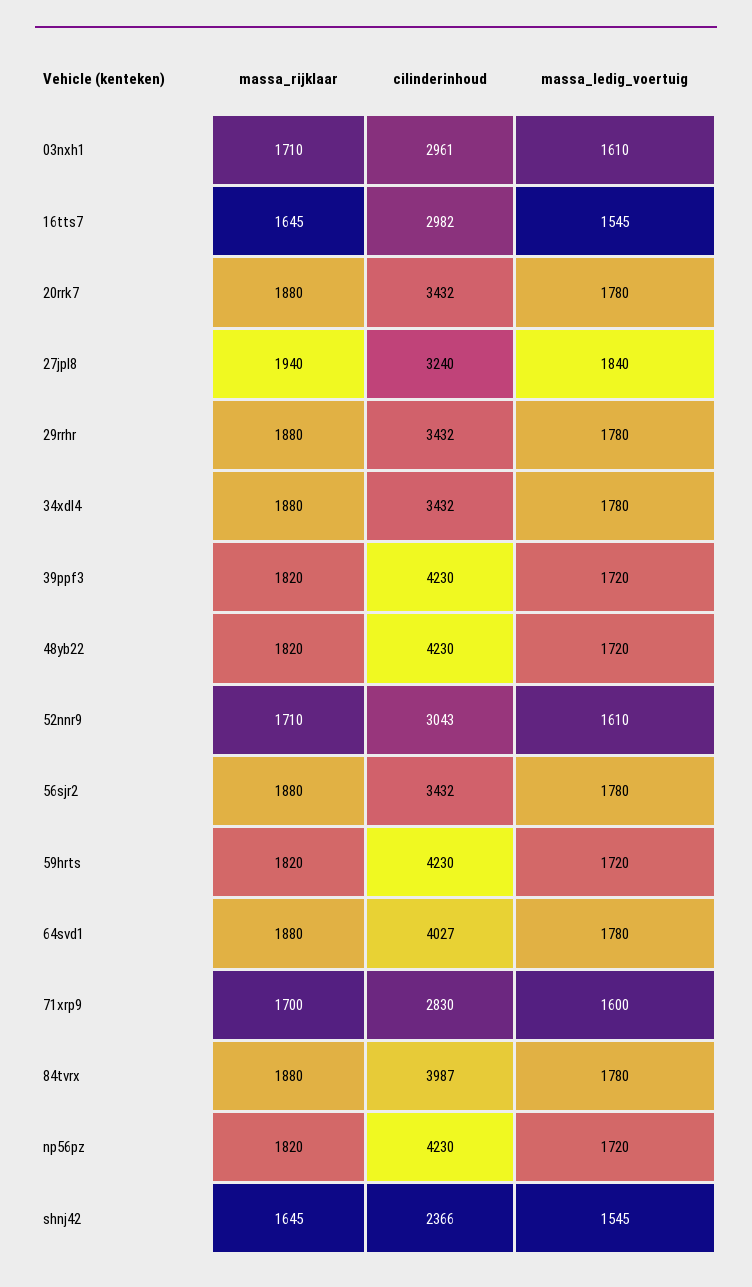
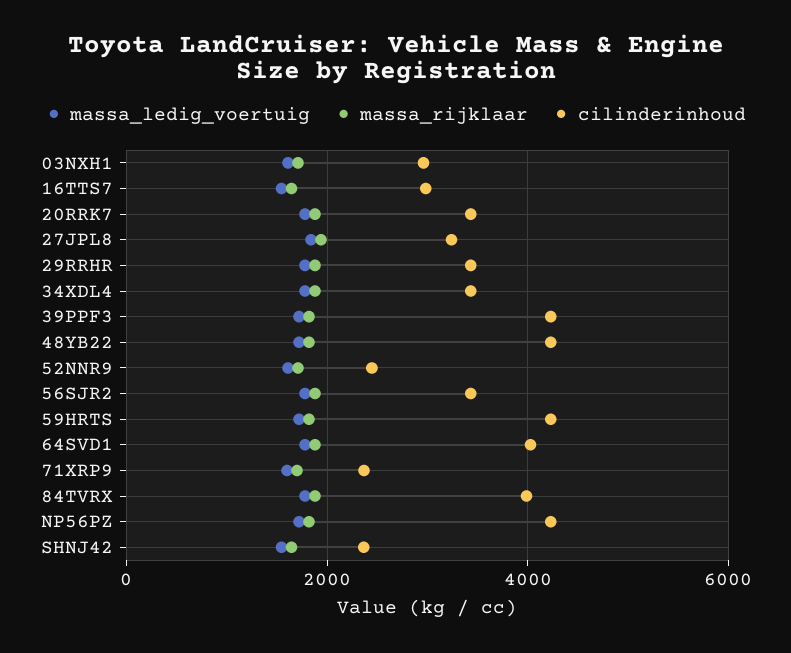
  {
    "massa_rijklaar": {
      "03nxh1": 1710,
      "16tts7": 1645,
      "20rrk7": 1880,
      "27jpl8": 1940,
      "29rrhr": 1880,
      "34xdl4": 1880,
      "39ppf3": 1820,
      "48yb22": 1820,
      "52nnr9": 1710,
      "56sjr2": 1880,
      "59hrts": 1820,
      "64svd1": 1880,
      "71xrp9": 1700,
      "84tvrx": 1880,
      "np56pz": 1820,
      "shnj42": 1645
    },
    "cilinderinhoud": {
      "03nxh1": 2961,
      "16tts7": 2982,
      "20rrk7": 3432,
      "27jpl8": 3240,
      "29rrhr": 3432,
      "34xdl4": 3432,
      "39ppf3": 4230,
      "48yb22": 4230,
-     "52nnr9": 3043,
+     "52nnr9": 2400,
      "56sjr2": 3432,
      "59hrts": 4230,
      "64svd1": 4027,
-     "71xrp9": 2830,
+     "71xrp9": 2400,
      "84tvrx": 3987,
      "np56pz": 4230,
      "shnj42": 2366
    },
    "massa_ledig_voertuig": {
      "03nxh1": 1610,
      "16tts7": 1545,
      "20rrk7": 1780,
      "27jpl8": 1840,
      "29rrhr": 1780,
      "34xdl4": 1780,
      "39ppf3": 1720,
      "48yb22": 1720,
      "52nnr9": 1610,
      "56sjr2": 1780,
      "59hrts": 1720,
      "64svd1": 1780,
      "71xrp9": 1600,
      "84tvrx": 1780,
      "np56pz": 1720,
      "shnj42": 1545
    }
  }

